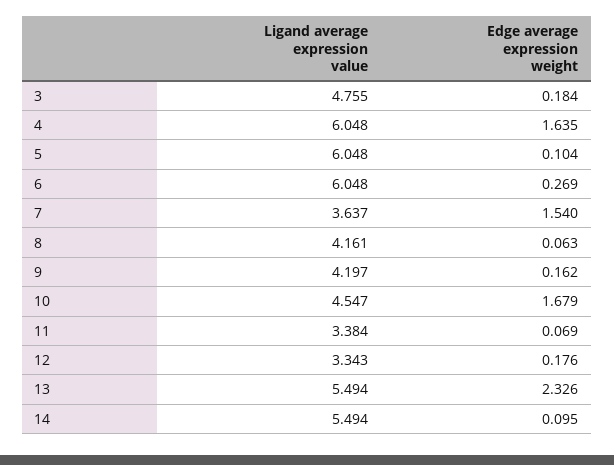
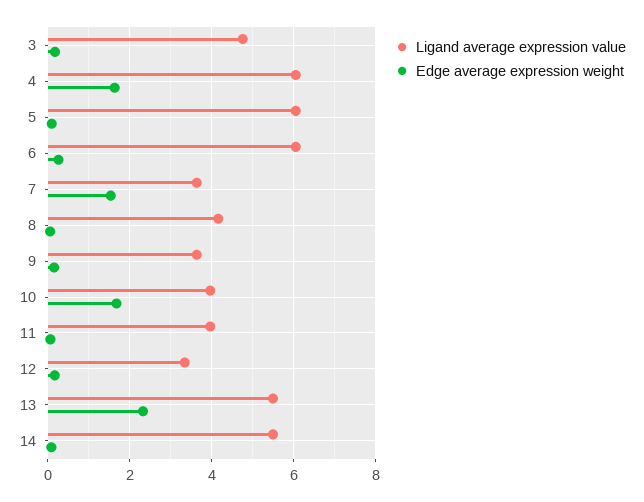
  {
    "Ligand average expression value": {
      "3": 4.755,
      "4": 6.048,
      "5": 6.048,
      "6": 6.048,
      "7": 3.637,
      "8": 4.161,
-     "9": 4.197,
+     "9": 3.6,
-     "10": 4.547,
+     "10": 4,
-     "11": 3.384,
+     "11": 4,
      "12": 3.343,
      "13": 5.494,
      "14": 5.494
    },
    "Edge average expression weight": {
      "3": 0.184,
      "4": 1.635,
      "5": 0.104,
      "6": 0.269,
      "7": 1.54,
      "8": 0.063,
      "9": 0.162,
      "10": 1.679,
      "11": 0.069,
      "12": 0.176,
      "13": 2.326,
      "14": 0.095
    }
  }

